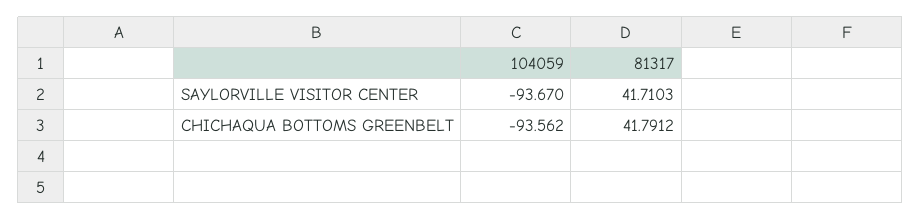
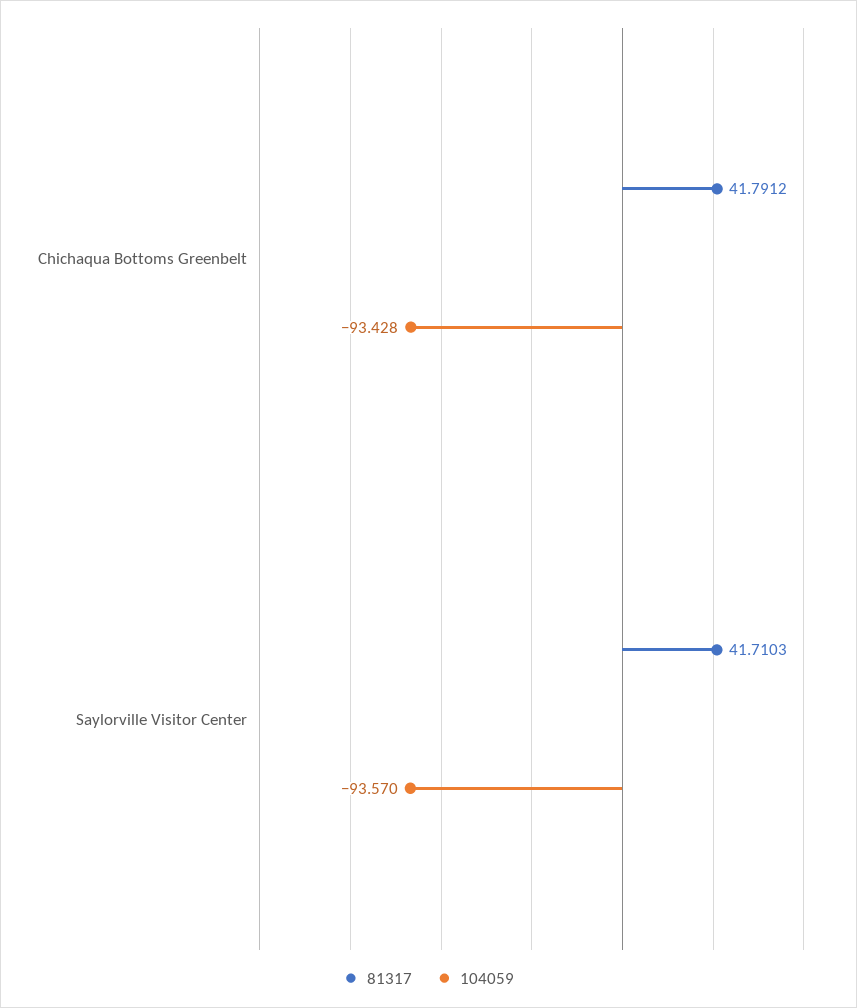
  {
    "104059": {
-     "SAYLORVILLE VISITOR CENTER": -93.67,
+     "SAYLORVILLE VISITOR CENTER": -93.57,
-     "CHICHAQUA BOTTOMS GREENBELT": -93.562
+     "CHICHAQUA BOTTOMS GREENBELT": -93.428
    },
    "81317": {
      "SAYLORVILLE VISITOR CENTER": 41.7103,
      "CHICHAQUA BOTTOMS GREENBELT": 41.7912
    }
  }

